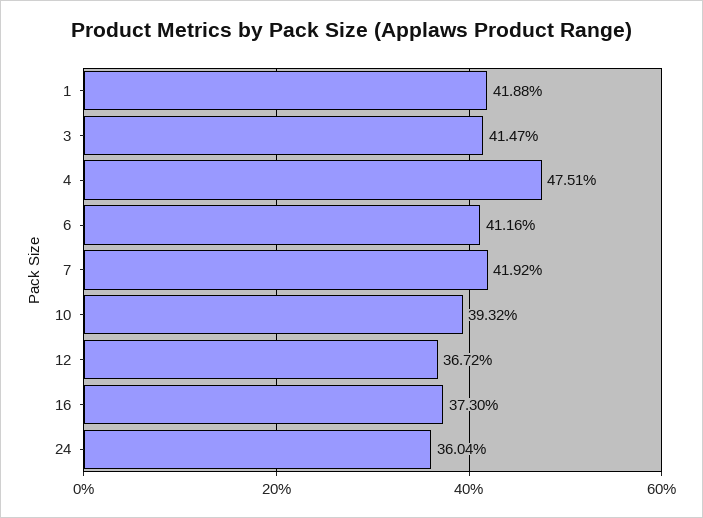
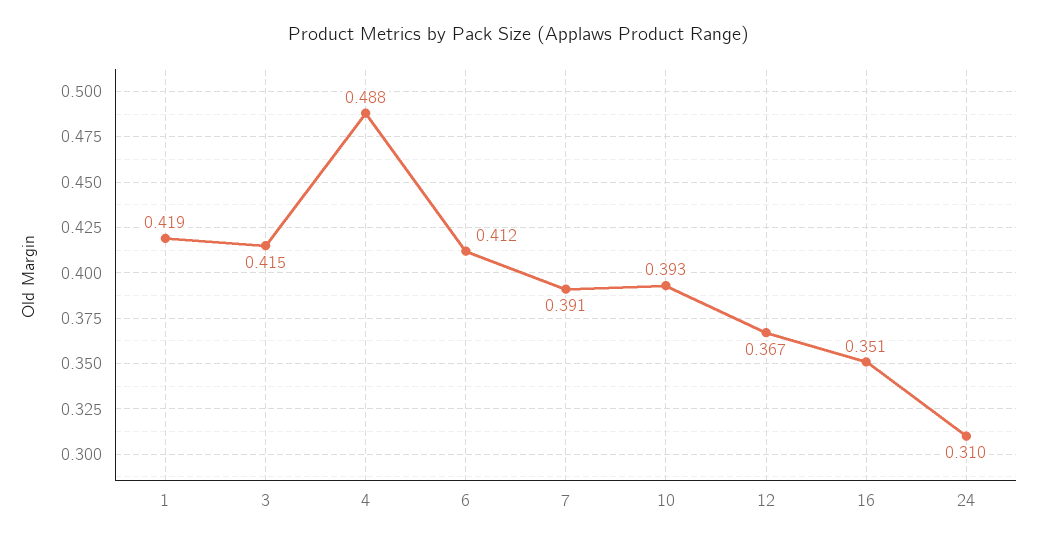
  {
    "1": 0.4188,
    "3": 0.4147,
-   "4": 0.4751,
+   "4": 0.488,
    "6": 0.4116,
-   "7": 0.4192,
+   "7": 0.391,
    "10": 0.3932,
    "12": 0.3672,
-   "16": 0.373,
+   "16": 0.351,
-   "24": 0.3604
+   "24": 0.31
  }

